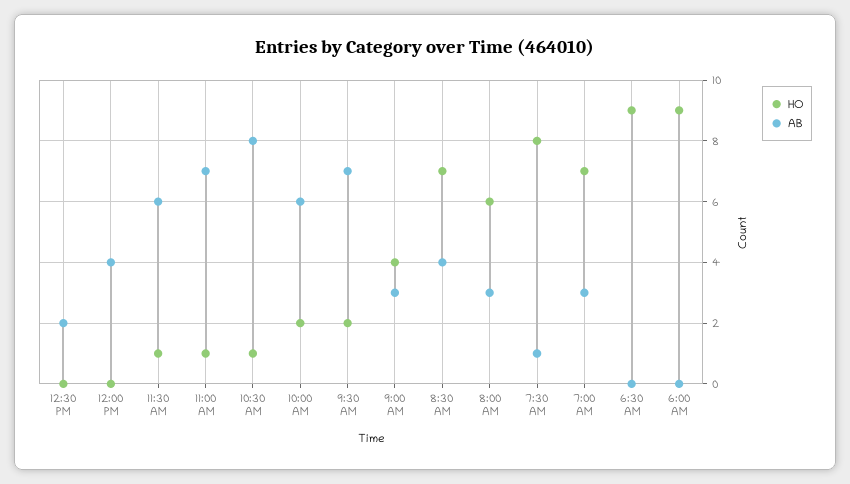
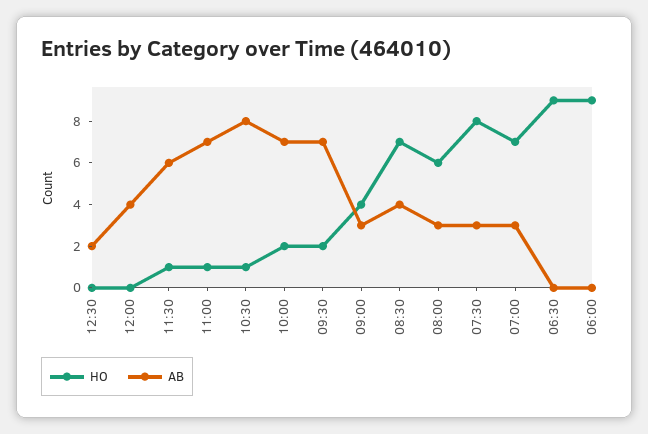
  {
    "HO": {
      "12:30 PM": 0,
      "12:00 PM": 0,
      "11:30 AM": 1,
      "11:00 AM": 1,
      "10:30 AM": 1,
      "10:00 AM": 2,
      "9:30 AM": 2,
      "9:00 AM": 4,
      "8:30 AM": 7,
      "8:00 AM": 6,
      "7:30 AM": 8,
      "7:00 AM": 7,
      "6:30 AM": 9,
      "6:00 AM": 9
    },
    "AB": {
      "12:30 PM": 2,
      "12:00 PM": 4,
      "11:30 AM": 6,
      "11:00 AM": 7,
      "10:30 AM": 8,
-     "10:00 AM": 6,
+     "10:00 AM": 7,
      "9:30 AM": 7,
      "9:00 AM": 3,
      "8:30 AM": 4,
      "8:00 AM": 3,
-     "7:30 AM": 1,
+     "7:30 AM": 3,
      "7:00 AM": 3,
      "6:30 AM": 0,
      "6:00 AM": 0
    }
  }

